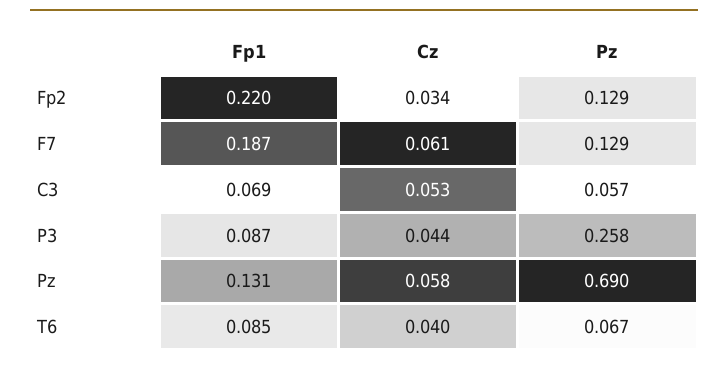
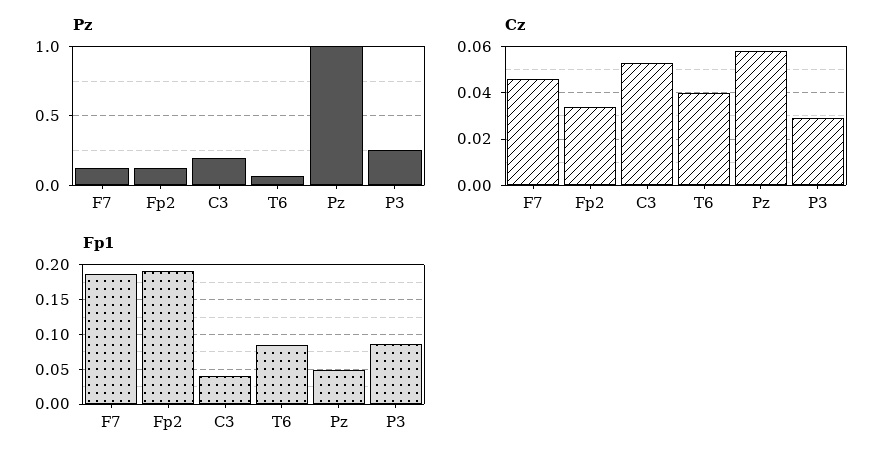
  {
    "Fp1": {
-     "Fp2": 0.22,
+     "Fp2": 0.19,
      "F7": 0.187,
-     "C3": 0.069,
+     "C3": 0.04,
      "P3": 0.087,
-     "Pz": 0.131,
+     "Pz": 0.05,
      "T6": 0.085
    },
    "Cz": {
      "Fp2": 0.034,
-     "F7": 0.061,
+     "F7": 0.045,
      "C3": 0.053,
-     "P3": 0.044,
+     "P3": 0.03,
      "Pz": 0.058,
      "T6": 0.04
    },
    "Pz": {
      "Fp2": 0.129,
      "F7": 0.129,
-     "C3": 0.057,
+     "C3": 0.2,
      "P3": 0.258,
-     "Pz": 0.69,
+     "Pz": 1,
      "T6": 0.067
    }
  }

